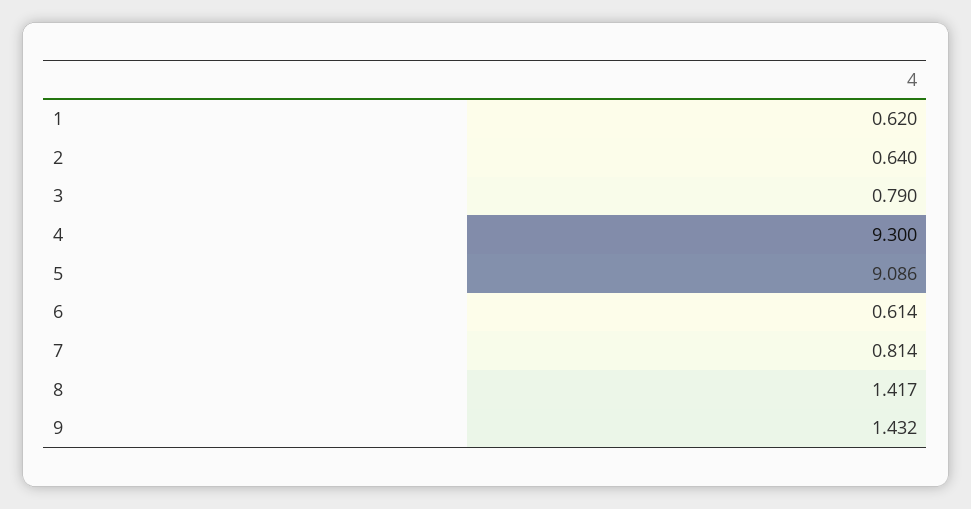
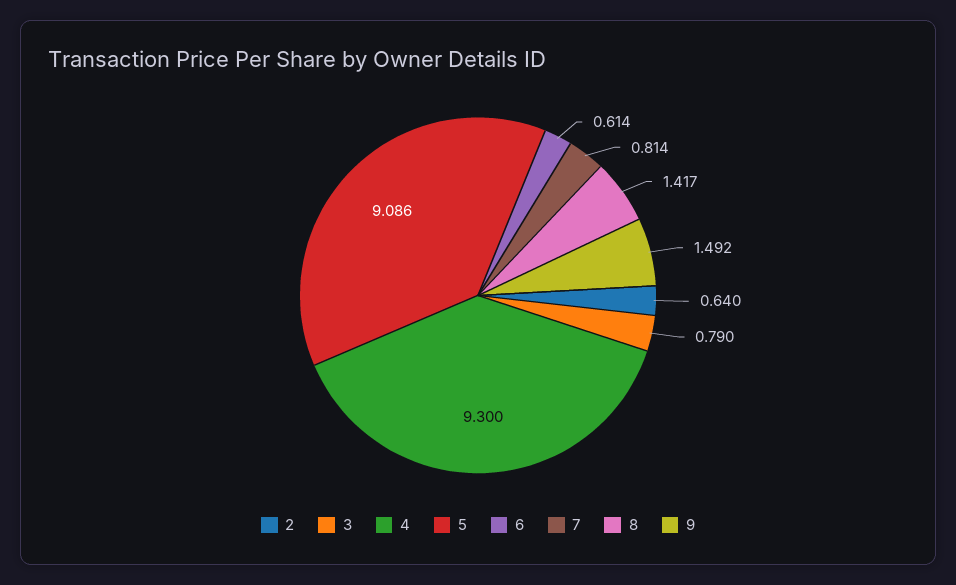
  {
-   "1": 0.62,
    "2": 0.64,
    "3": 0.79,
    "4": 9.3,
    "5": 9.086,
    "6": 0.614,
    "7": 0.814,
    "8": 1.417,
-   "9": 1.432
+   "9": 1.492
  }

